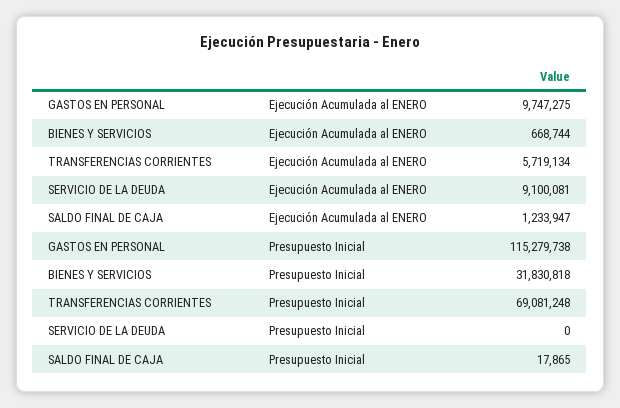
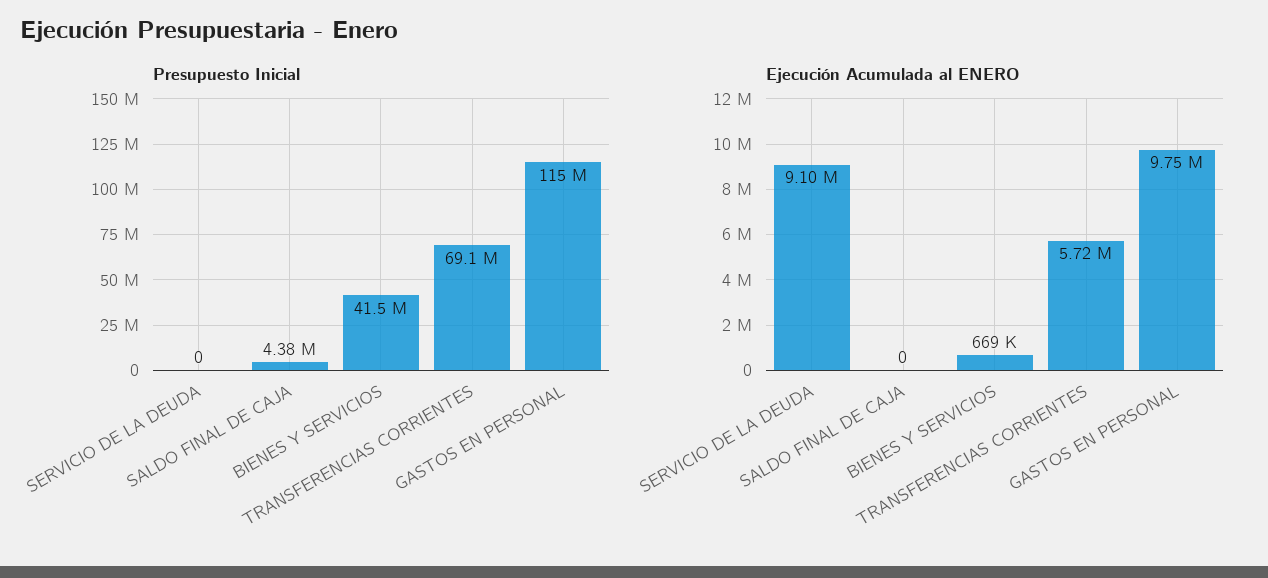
  {
    "Ejecución Acumulada al ENERO": {
      "GASTOS EN PERSONAL": 9747275,
      "BIENES Y SERVICIOS": 668744,
      "TRANSFERENCIAS CORRIENTES": 5719134,
      "SERVICIO DE LA DEUDA": 9100081,
-     "SALDO FINAL DE CAJA": 1233947
+     "SALDO FINAL DE CAJA": 0
    },
    "Presupuesto Inicial": {
      "GASTOS EN PERSONAL": 115279738,
-     "BIENES Y SERVICIOS": 31830818,
+     "BIENES Y SERVICIOS": 41500000,
      "TRANSFERENCIAS CORRIENTES": 69081248,
      "SERVICIO DE LA DEUDA": 0,
-     "SALDO FINAL DE CAJA": 17865
+     "SALDO FINAL DE CAJA": 4380000
    }
  }

